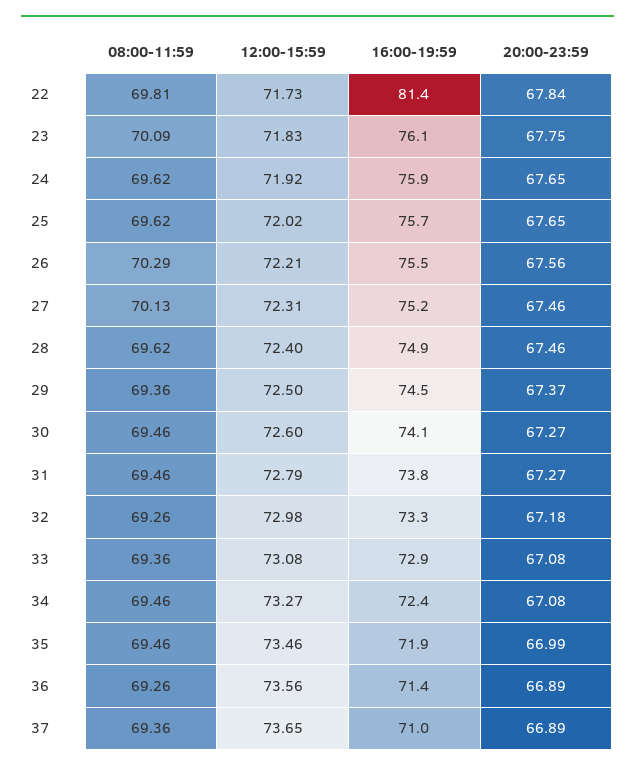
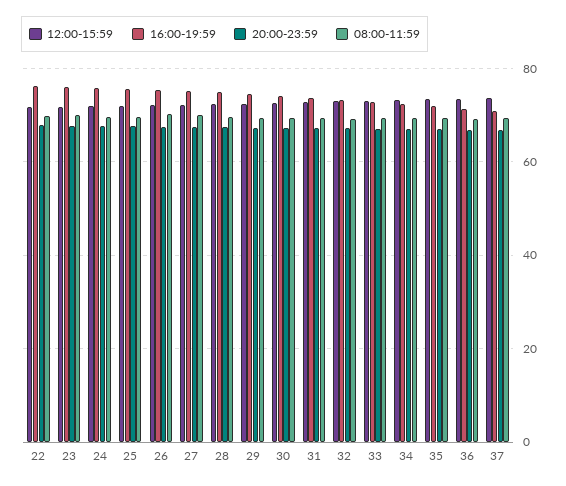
  {
    "08:00-11:59": {
      "22": 69.81,
      "23": 70.09,
      "24": 69.62,
      "25": 69.62,
      "26": 70.29,
      "27": 70.13,
      "28": 69.62,
      "29": 69.36,
      "30": 69.46,
      "31": 69.46,
      "32": 69.26,
      "33": 69.36,
      "34": 69.46,
      "35": 69.46,
      "36": 69.26,
      "37": 69.36
    },
    "12:00-15:59": {
      "22": 71.73,
      "23": 71.83,
      "24": 71.92,
      "25": 72.02,
      "26": 72.21,
      "27": 72.31,
      "28": 72.4,
      "29": 72.5,
      "30": 72.6,
      "31": 72.79,
      "32": 72.98,
      "33": 73.08,
      "34": 73.27,
      "35": 73.46,
      "36": 73.56,
      "37": 73.65
    },
    "16:00-19:59": {
-     "22": 81.4,
+     "22": 76,
      "23": 76.1,
      "24": 75.9,
      "25": 75.7,
      "26": 75.5,
      "27": 75.2,
      "28": 74.9,
      "29": 74.5,
      "30": 74.1,
      "31": 73.8,
      "32": 73.3,
      "33": 72.9,
      "34": 72.4,
      "35": 71.9,
      "36": 71.4,
      "37": 71
    },
    "20:00-23:59": {
      "22": 67.84,
      "23": 67.75,
      "24": 67.65,
      "25": 67.65,
      "26": 67.56,
      "27": 67.46,
      "28": 67.46,
      "29": 67.37,
      "30": 67.27,
      "31": 67.27,
      "32": 67.18,
      "33": 67.08,
      "34": 67.08,
      "35": 66.99,
      "36": 66.89,
      "37": 66.89
    }
  }

